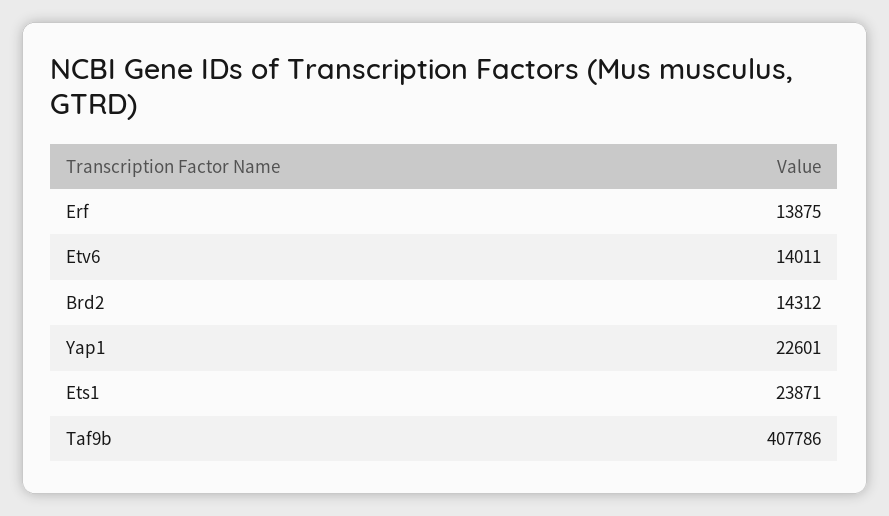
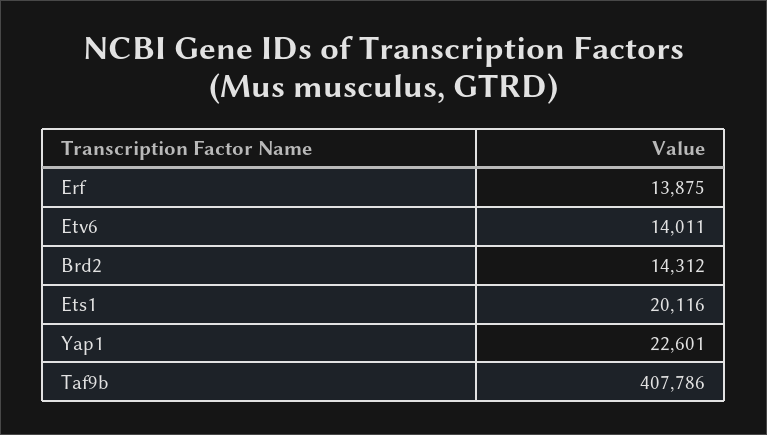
  {
    "Erf": 13875,
    "Etv6": 14011,
    "Brd2": 14312,
    "Yap1": 22601,
-   "Ets1": 23871,
+   "Ets1": 20116,
    "Taf9b": 407786
  }

